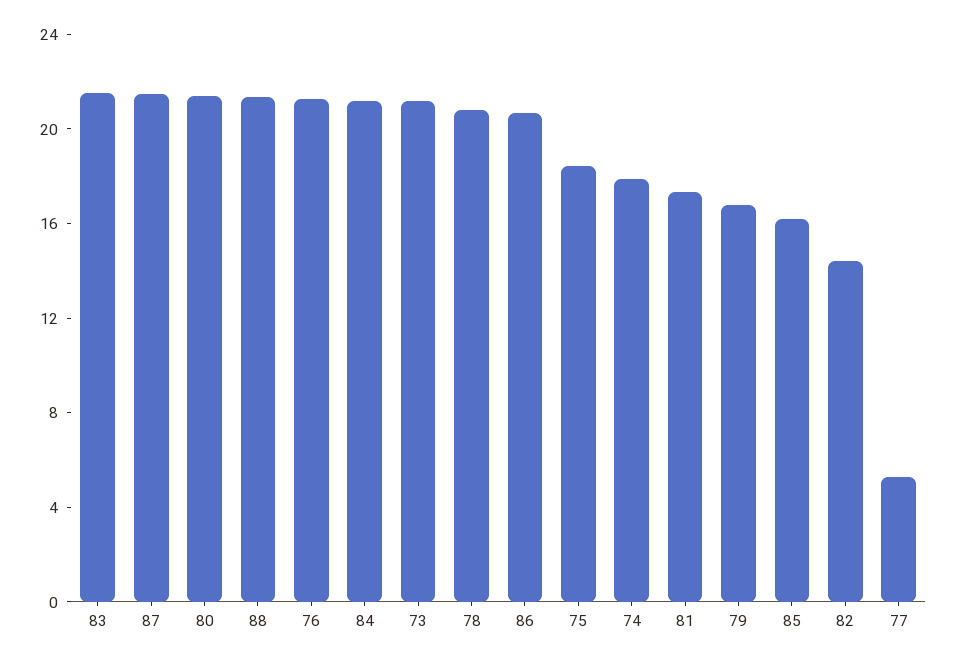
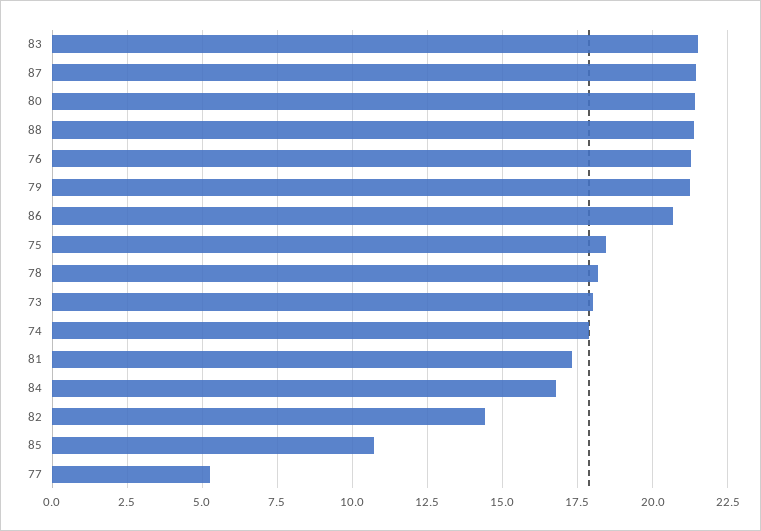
  {
    "83": 21.5,
    "87": 21.5,
    "80": 21.5,
    "88": 21.25,
    "76": 21.25,
-   "84": 21,
+   "84": 16.75,
-   "73": 21,
+   "73": 18,
-   "78": 21,
+   "78": 18.25,
    "86": 20.75,
    "75": 18.5,
    "74": 18,
    "81": 17.25,
-   "79": 17,
+   "79": 21.25,
-   "85": 16,
+   "85": 10.75,
    "82": 14.5,
    "77": 5.25
  }

